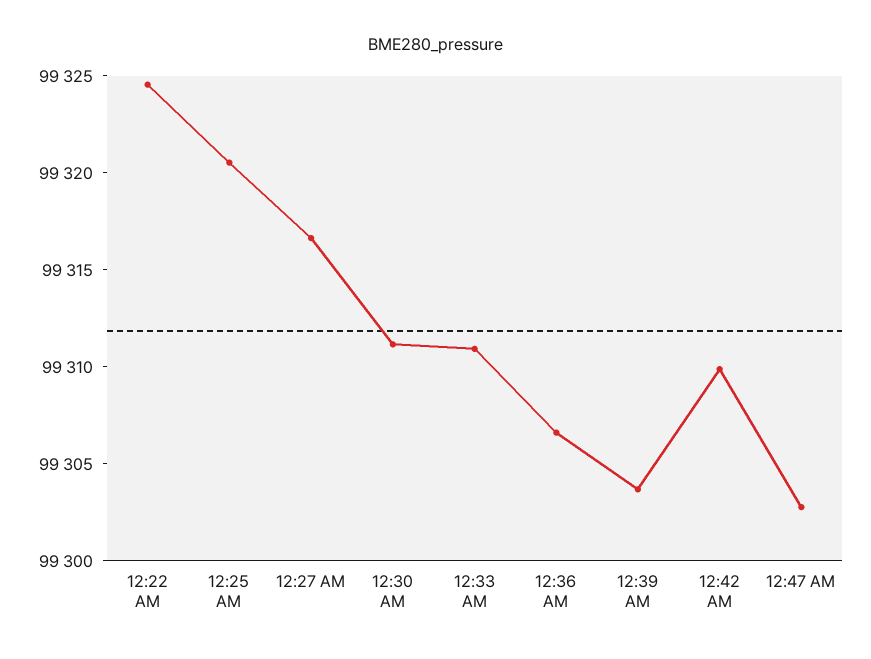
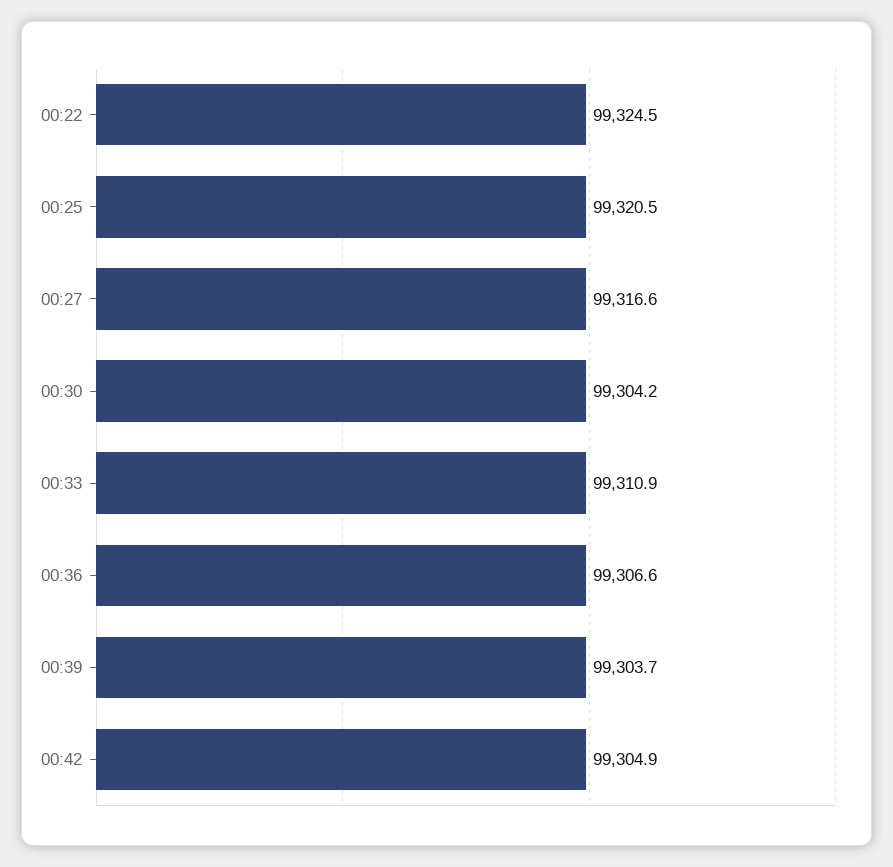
  {
    "12:22 AM": 99324.5,
    "12:25 AM": 99320.5,
    "12:27 AM": 99316.6,
-   "12:30 AM": 99311,
+   "12:30 AM": 99304.2,
    "12:33 AM": 99310.9,
    "12:36 AM": 99306.6,
    "12:39 AM": 99303.7,
-   "12:42 AM": 99310,
+   "12:42 AM": 99304.9
-   "12:47 AM": 99303
  }

